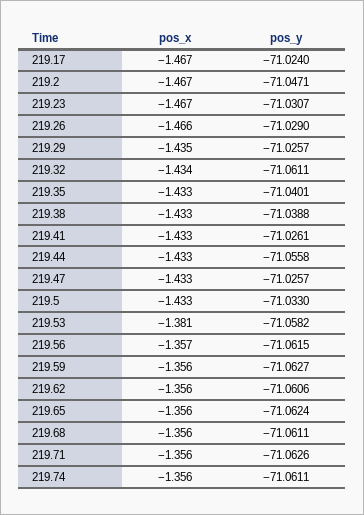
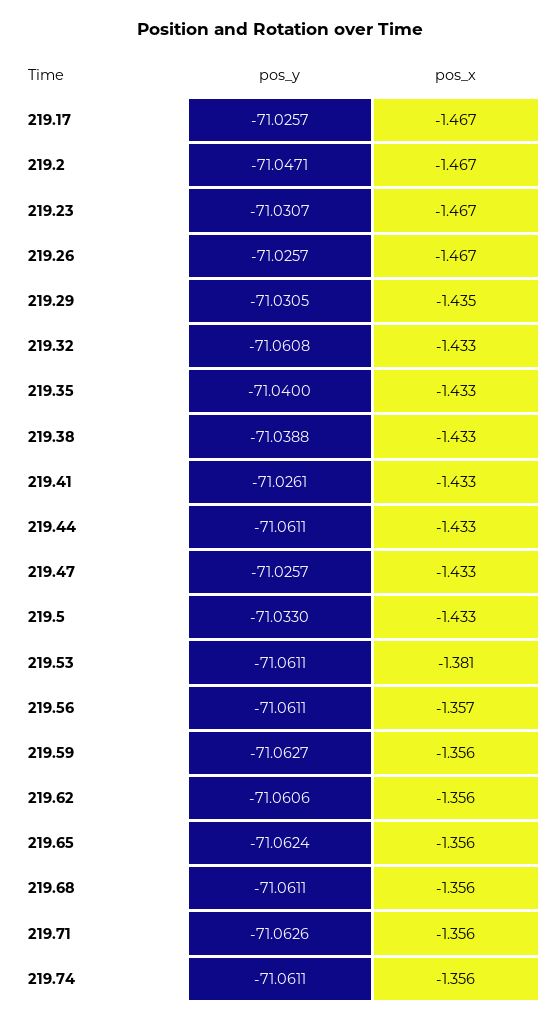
  {
    "pos_x": {
      "219.17": -1.467,
      "219.2": -1.467,
      "219.23": -1.467,
-     "219.26": -1.466,
+     "219.26": -1.467,
      "219.29": -1.435,
-     "219.32": -1.434,
+     "219.32": -1.433,
      "219.35": -1.433,
      "219.38": -1.433,
      "219.41": -1.433,
      "219.44": -1.433,
      "219.47": -1.433,
      "219.5": -1.433,
      "219.53": -1.381,
      "219.56": -1.357,
      "219.59": -1.356,
      "219.62": -1.356,
      "219.65": -1.356,
      "219.68": -1.356,
      "219.71": -1.356,
      "219.74": -1.356
    },
    "pos_y": {
-     "219.17": -71.024,
+     "219.17": -71.0257,
      "219.2": -71.0471,
      "219.23": -71.0307,
-     "219.26": -71.029,
+     "219.26": -71.0257,
-     "219.29": -71.0257,
+     "219.29": -71.0305,
-     "219.32": -71.0611,
+     "219.32": -71.0608,
-     "219.35": -71.0401,
+     "219.35": -71.04,
      "219.38": -71.0388,
      "219.41": -71.0261,
-     "219.44": -71.0558,
+     "219.44": -71.0611,
      "219.47": -71.0257,
      "219.5": -71.033,
-     "219.53": -71.0582,
+     "219.53": -71.0611,
-     "219.56": -71.0615,
+     "219.56": -71.0611,
      "219.59": -71.0627,
      "219.62": -71.0606,
      "219.65": -71.0624,
      "219.68": -71.0611,
      "219.71": -71.0626,
      "219.74": -71.0611
    }
  }

